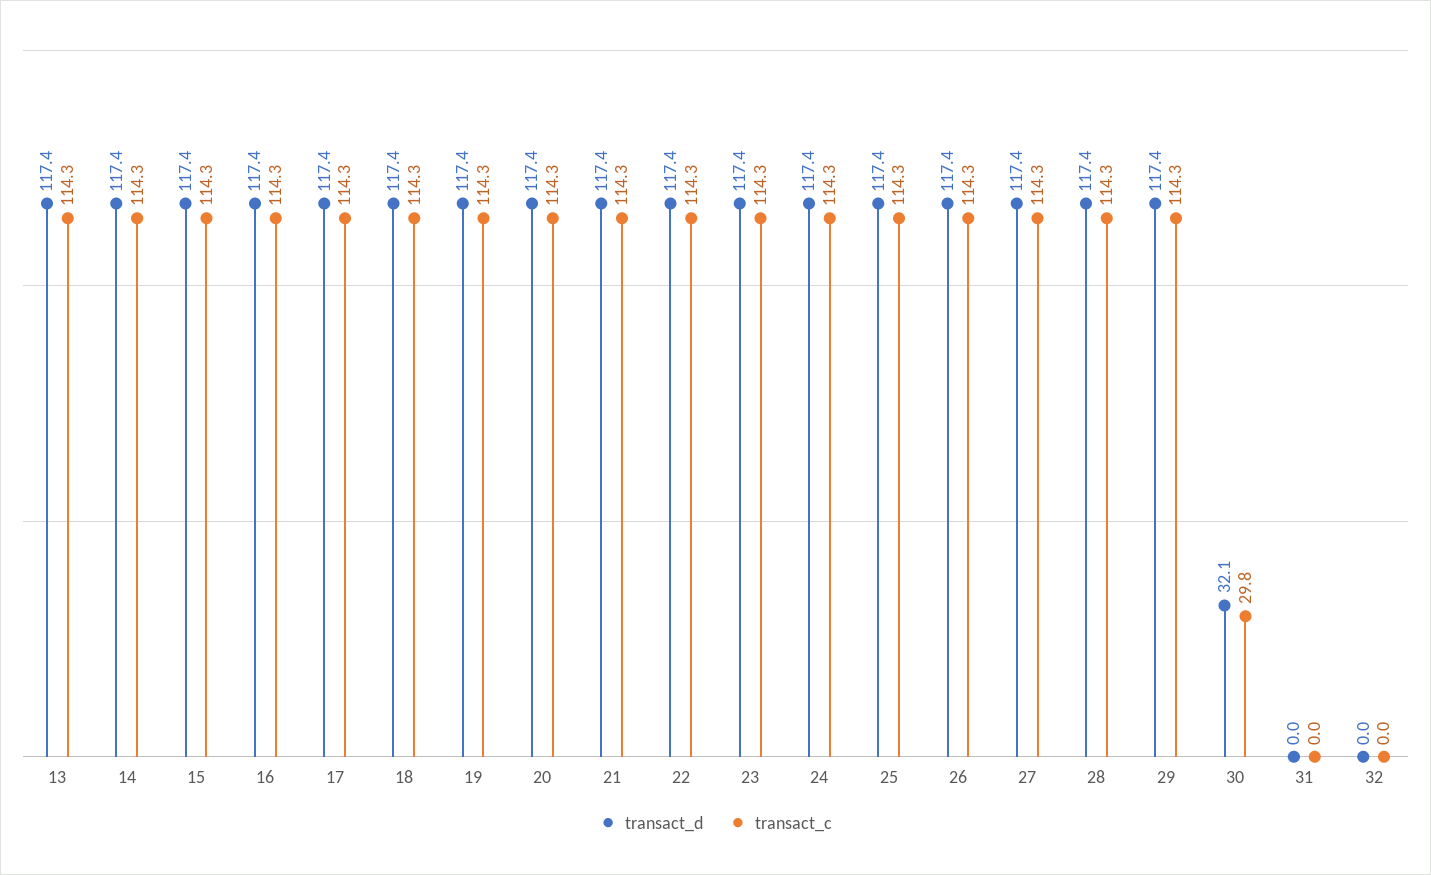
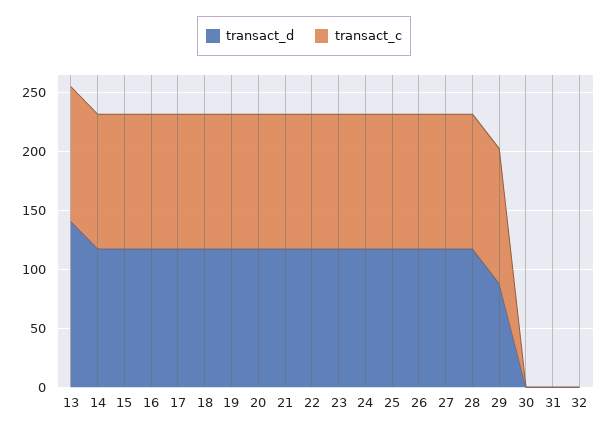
  {
    "transact_d": {
-     "13": 117.4,
+     "13": 140,
      "14": 117.4,
      "15": 117.4,
      "16": 117.4,
      "17": 117.4,
      "18": 117.4,
      "19": 117.4,
      "20": 117.4,
      "21": 117.4,
      "22": 117.4,
      "23": 117.4,
      "24": 117.4,
      "25": 117.4,
      "26": 117.4,
      "27": 117.4,
      "28": 117.4,
-     "29": 117.4,
+     "29": 90,
-     "30": 32.1,
+     "30": 0,
      "31": 0,
      "32": 0
    },
    "transact_c": {
      "13": 114.3,
      "14": 114.3,
      "15": 114.3,
      "16": 114.3,
      "17": 114.3,
      "18": 114.3,
      "19": 114.3,
      "20": 114.3,
      "21": 114.3,
      "22": 114.3,
      "23": 114.3,
      "24": 114.3,
      "25": 114.3,
      "26": 114.3,
      "27": 114.3,
      "28": 114.3,
      "29": 114.3,
-     "30": 29.8,
+     "30": 0,
      "31": 0,
      "32": 0
    }
  }

